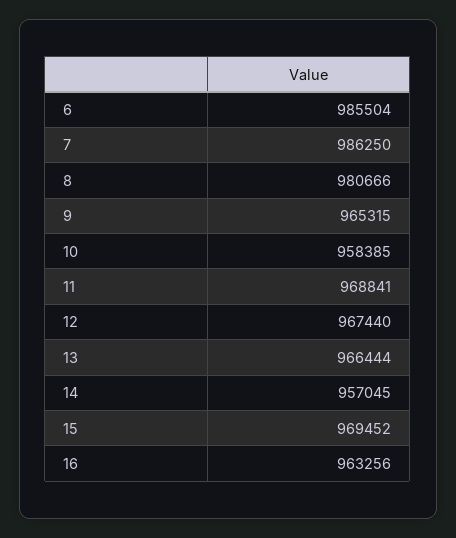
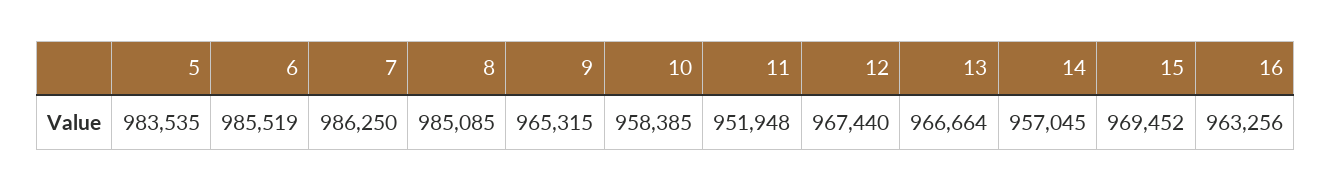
  {
-   "6": 985504,
+   "6": 985519,
    "7": 986250,
-   "8": 980666,
+   "8": 985085,
    "9": 965315,
    "10": 958385,
-   "11": 968841,
+   "11": 951948,
    "12": 967440,
-   "13": 966444,
+   "13": 966664,
    "14": 957045,
    "15": 969452,
-   "16": 963256
+   "16": 963256,
+   "5": 983535
  }

